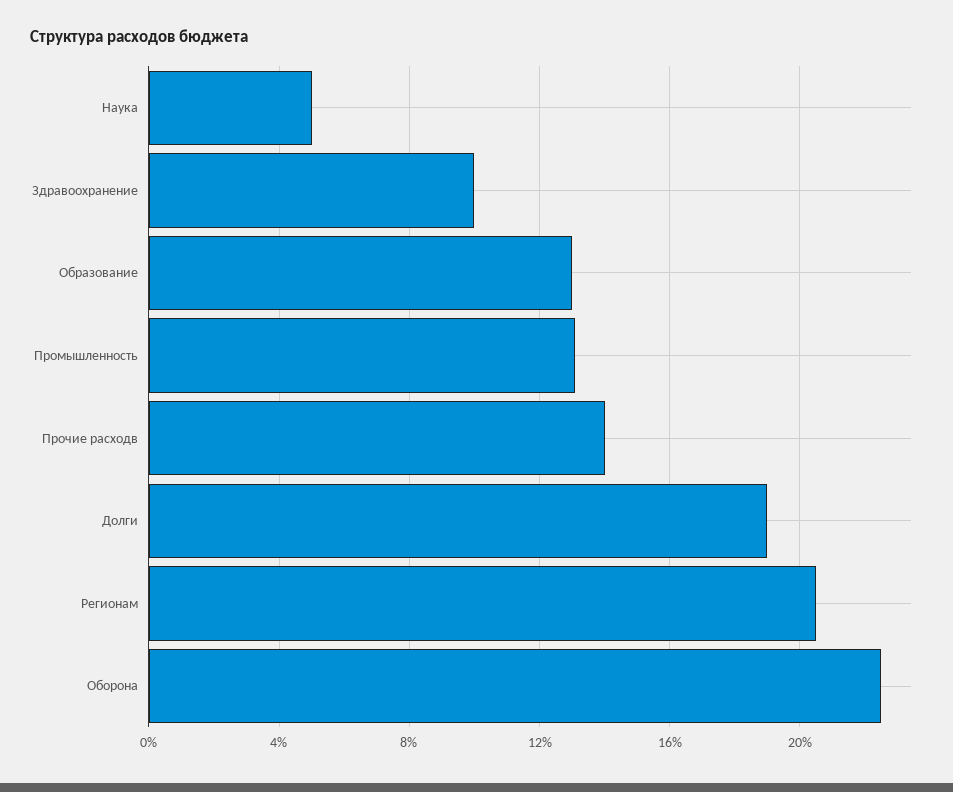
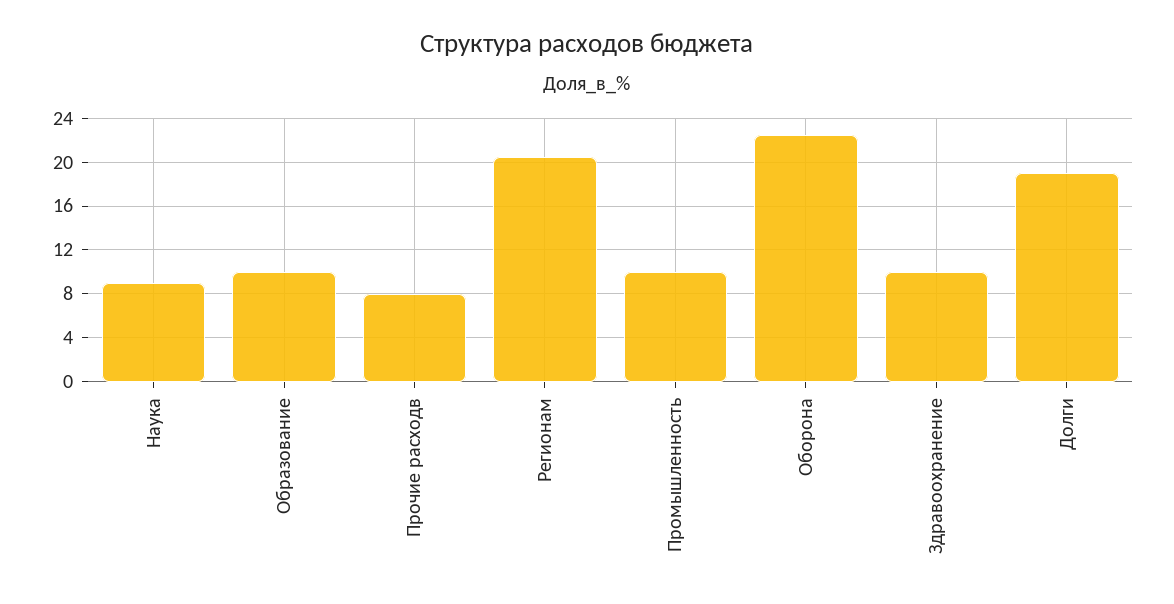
  {
-   "Наука": 5,
+   "Наука": 9,
    "Здравоохранение": 10,
-   "Образование": 13,
+   "Образование": 10,
-   "Промышленность": 13,
+   "Промышленность": 10,
-   "Прочие расходв": 14,
+   "Прочие расходв": 8,
    "Долги": 19,
    "Регионам": 20.5,
    "Оборона": 22.5
  }

